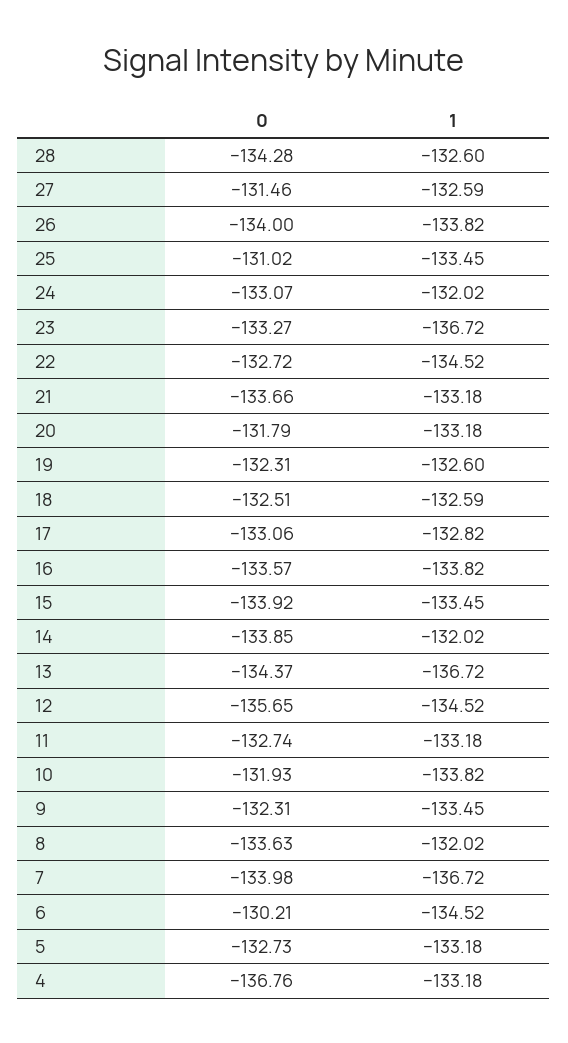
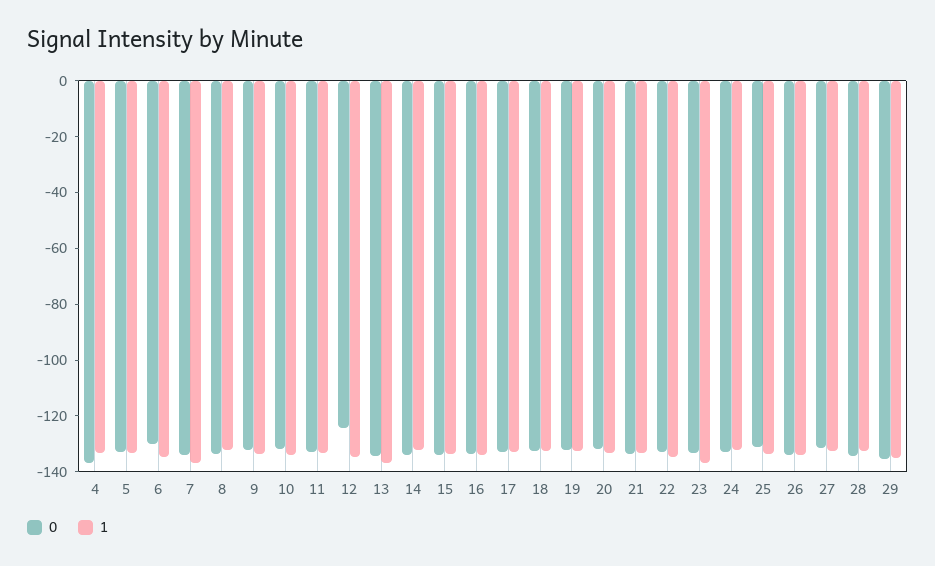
  {
    "0": {
      "28": -134.28,
      "27": -131.46,
      "26": -134,
      "25": -131.02,
      "24": -133.07,
      "23": -133.27,
      "22": -132.72,
      "21": -133.66,
      "20": -131.79,
      "19": -132.31,
      "18": -132.51,
      "17": -133.06,
      "16": -133.57,
      "15": -133.92,
      "14": -133.85,
      "13": -134.37,
-     "12": -135.65,
+     "12": -125,
      "11": -132.74,
      "10": -131.93,
      "9": -132.31,
      "8": -133.63,
      "7": -133.98,
      "6": -130.21,
      "5": -132.73,
-     "4": -136.76
+     "4": -136.76,
+     "29": -135
    },
    "1": {
      "28": -132.6,
      "27": -132.59,
      "26": -133.82,
      "25": -133.45,
      "24": -132.02,
      "23": -136.72,
      "22": -134.52,
      "21": -133.18,
      "20": -133.18,
      "19": -132.6,
      "18": -132.59,
      "17": -132.82,
      "16": -133.82,
      "15": -133.45,
      "14": -132.02,
      "13": -136.72,
      "12": -134.52,
      "11": -133.18,
      "10": -133.82,
      "9": -133.45,
      "8": -132.02,
      "7": -136.72,
      "6": -134.52,
      "5": -133.18,
-     "4": -133.18
+     "4": -133.18,
+     "29": -135
    }
  }

